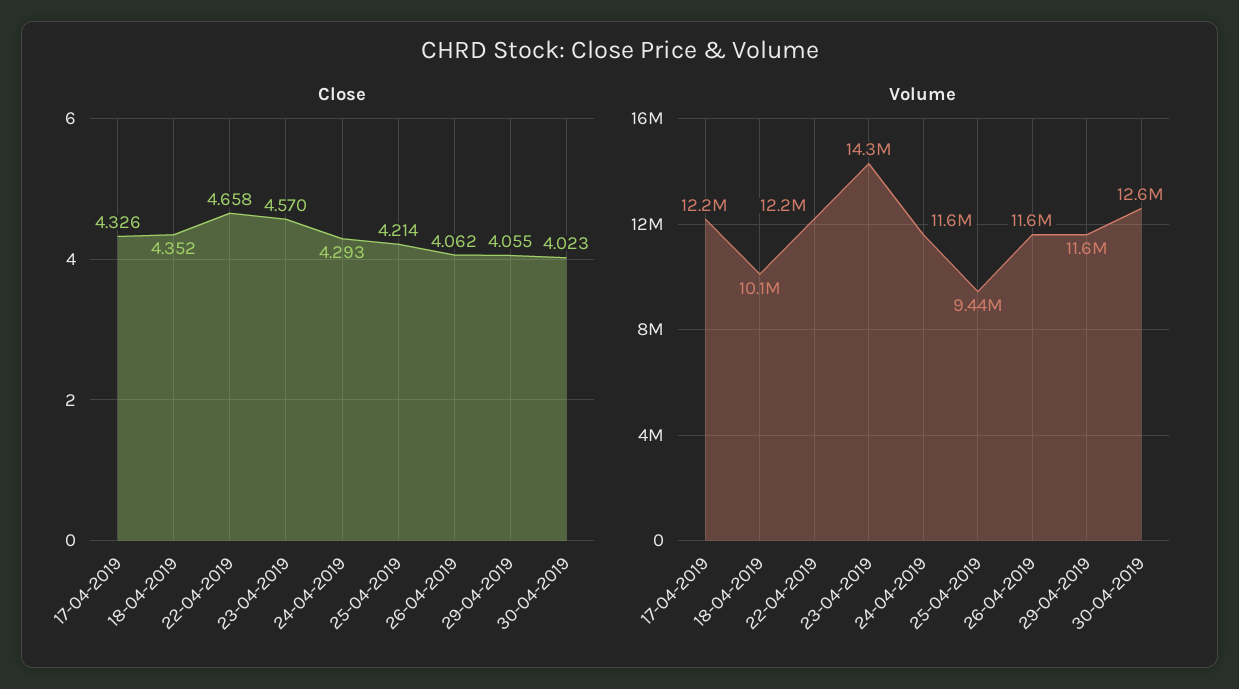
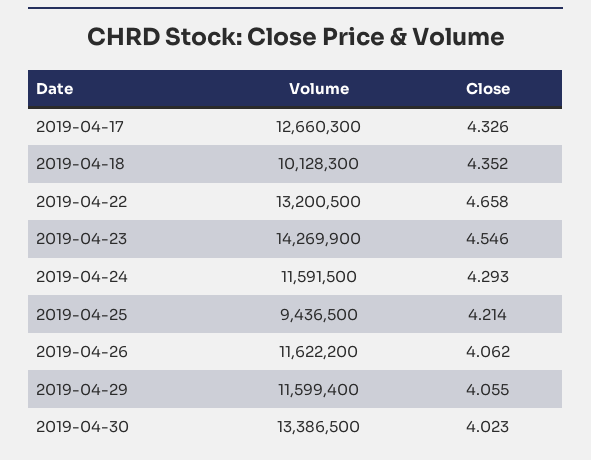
  {
    "Close": {
      "17-04-2019": 4.326,
      "18-04-2019": 4.352,
      "22-04-2019": 4.658,
-     "23-04-2019": 4.57,
+     "23-04-2019": 4.546,
      "24-04-2019": 4.293,
      "25-04-2019": 4.214,
      "26-04-2019": 4.062,
      "29-04-2019": 4.055,
      "30-04-2019": 4.023
    },
    "Volume": {
-     "17-04-2019": 12200000,
+     "17-04-2019": 12660300,
      "18-04-2019": 10128300,
-     "22-04-2019": 12200000,
+     "22-04-2019": 13200500,
      "23-04-2019": 14269900,
      "24-04-2019": 11591500,
      "25-04-2019": 9436500,
      "26-04-2019": 11622200,
      "29-04-2019": 11599400,
-     "30-04-2019": 12600000
+     "30-04-2019": 13386500
    }
  }

